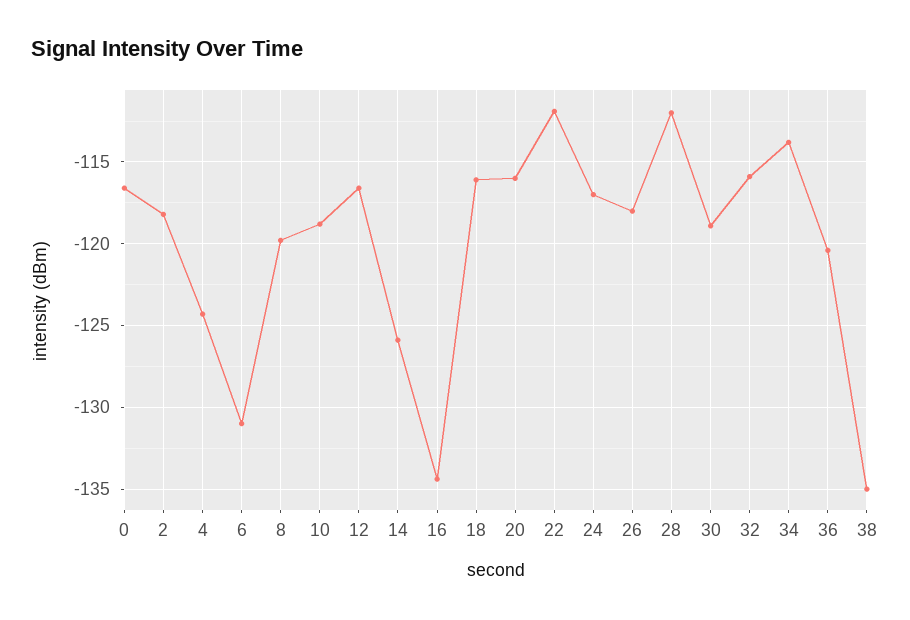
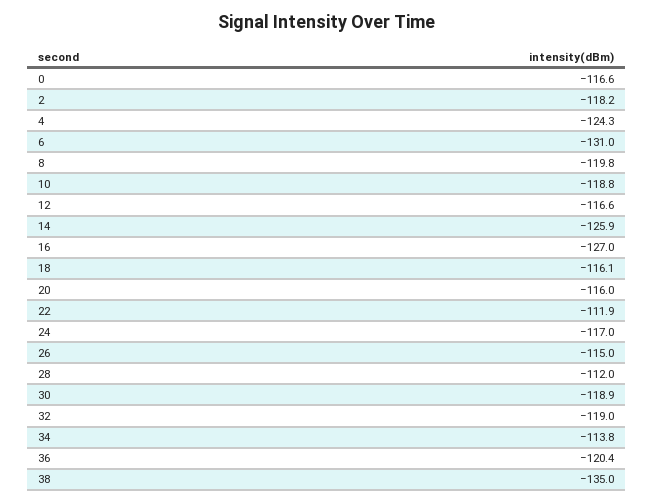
  {
    "0": -116.6,
    "2": -118.2,
    "4": -124.3,
    "6": -131,
    "8": -119.8,
    "10": -118.8,
    "12": -116.6,
    "14": -125.9,
-   "16": -134.5,
+   "16": -127,
    "18": -116.1,
    "20": -116,
    "22": -111.9,
    "24": -117,
-   "26": -118,
+   "26": -115,
    "28": -112,
    "30": -118.9,
-   "32": -116,
+   "32": -119,
    "34": -113.8,
    "36": -120.4,
    "38": -135
  }

